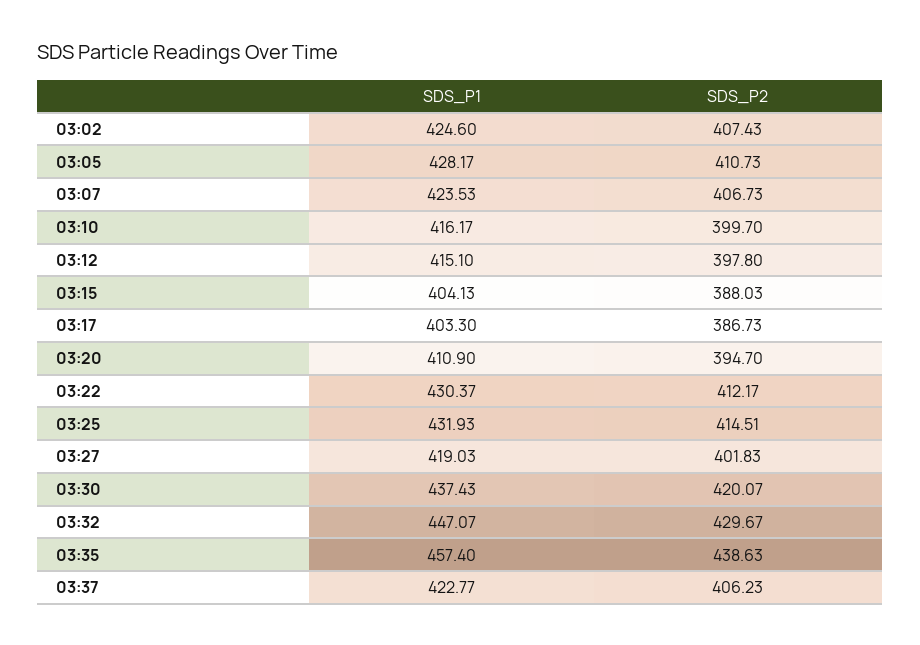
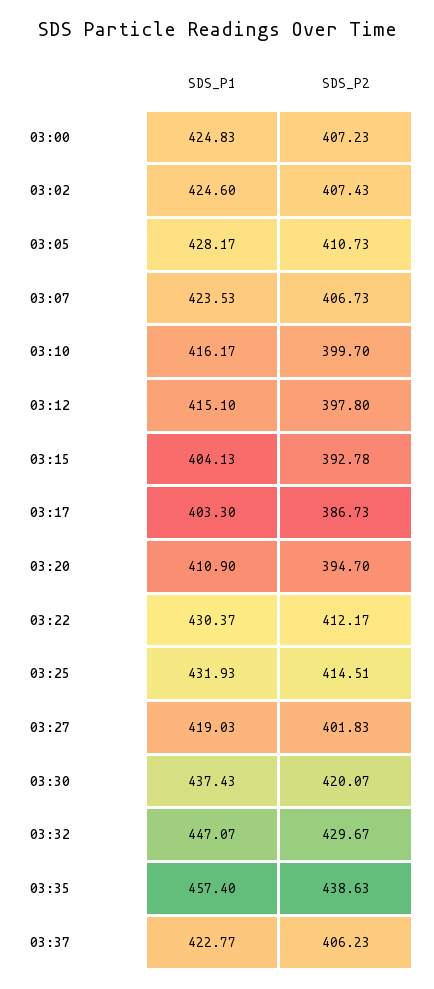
  {
    "SDS_P1": {
      "03:02": 424.6,
      "03:05": 428.17,
      "03:07": 423.53,
      "03:10": 416.17,
      "03:12": 415.1,
      "03:15": 404.13,
      "03:17": 403.3,
      "03:20": 410.9,
      "03:22": 430.37,
      "03:25": 431.93,
      "03:27": 419.03,
      "03:30": 437.43,
      "03:32": 447.07,
      "03:35": 457.4,
-     "03:37": 422.77
+     "03:37": 422.77,
+     "03:00": 424.83
    },
    "SDS_P2": {
      "03:02": 407.43,
      "03:05": 410.73,
      "03:07": 406.73,
      "03:10": 399.7,
      "03:12": 397.8,
-     "03:15": 388.03,
+     "03:15": 392.78,
      "03:17": 386.73,
      "03:20": 394.7,
      "03:22": 412.17,
      "03:25": 414.51,
      "03:27": 401.83,
      "03:30": 420.07,
      "03:32": 429.67,
      "03:35": 438.63,
-     "03:37": 406.23
+     "03:37": 406.23,
+     "03:00": 407.23
    }
  }

